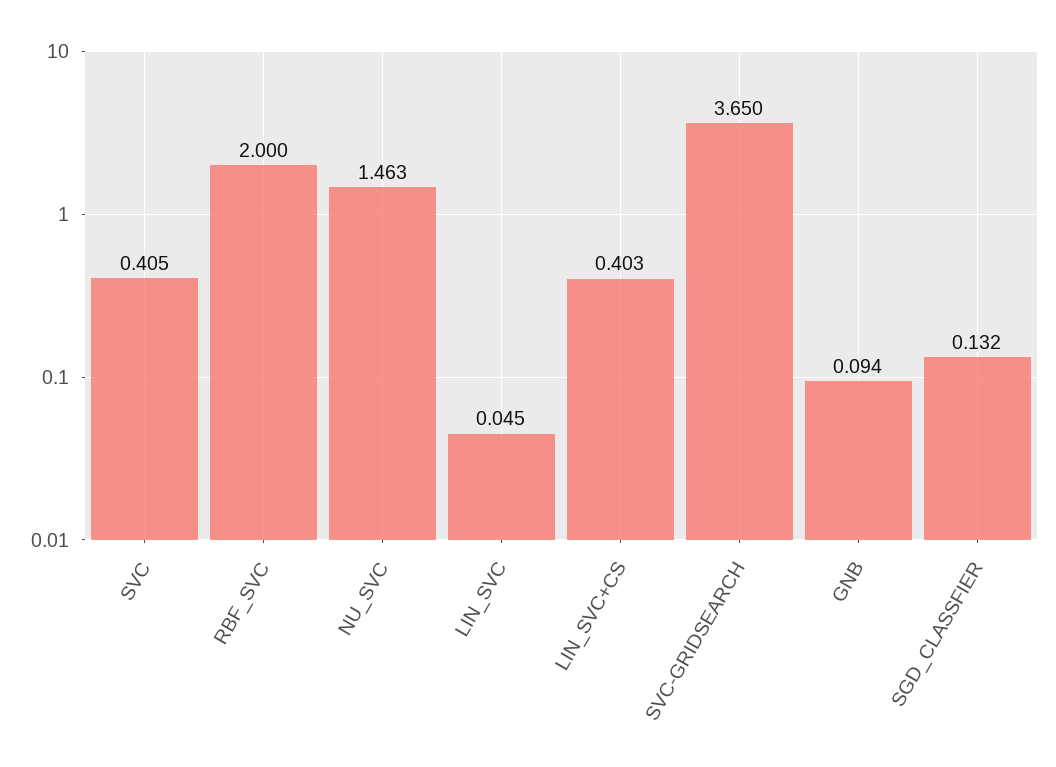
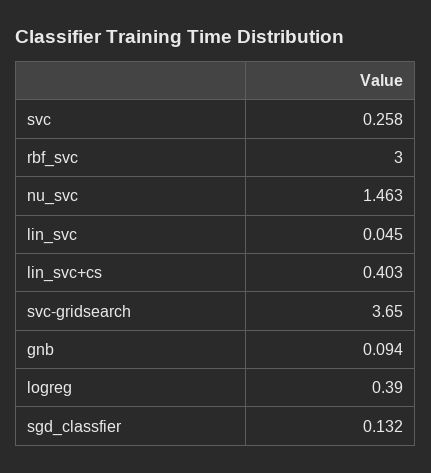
  {
-   "SVC": 0.405,
+   "SVC": 0.258,
-   "RBF_SVC": 2,
+   "RBF_SVC": 3,
    "NU_SVC": 1.463,
    "LIN_SVC": 0.045,
    "LIN_SVC+CS": 0.403,
    "SVC-GRIDSEARCH": 3.65,
    "GNB": 0.094,
-   "SGD_CLASSFIER": 0.132
+   "SGD_CLASSFIER": 0.132,
+   "logreg": 0.39
  }

